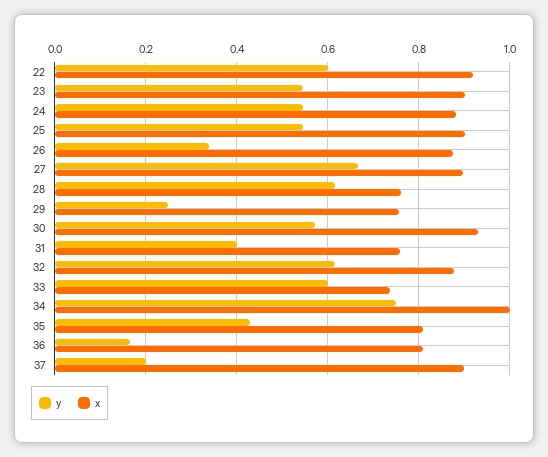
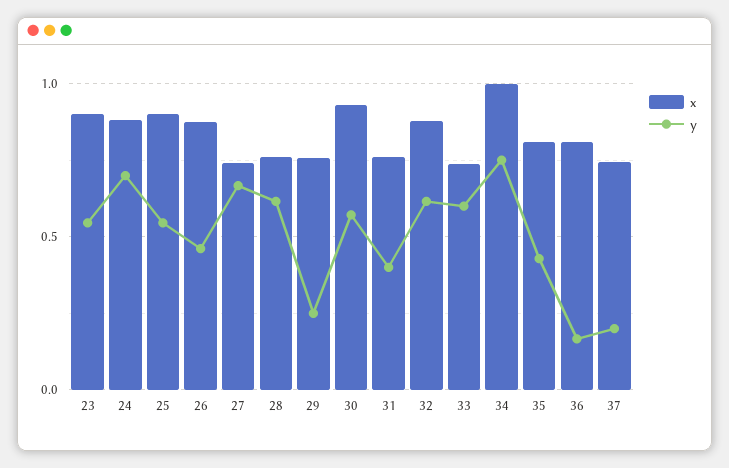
  {
    "y": {
-     "22": 0.6,
      "23": 0.54,
-     "24": 0.54,
+     "24": 0.7,
      "25": 0.54,
-     "26": 0.34,
+     "26": 0.45,
      "27": 0.66,
      "28": 0.62,
      "29": 0.26,
      "30": 0.58,
      "31": 0.4,
      "32": 0.62,
      "33": 0.6,
      "34": 0.76,
      "35": 0.42,
      "36": 0.16,
      "37": 0.2
    },
    "x": {
-     "22": 0.92,
      "23": 0.9,
      "24": 0.88,
      "25": 0.9,
      "26": 0.88,
-     "27": 0.9,
+     "27": 0.75,
      "28": 0.76,
      "29": 0.76,
      "30": 0.94,
      "31": 0.76,
      "32": 0.88,
      "33": 0.74,
      "34": 1,
      "35": 0.82,
      "36": 0.82,
-     "37": 0.9
+     "37": 0.75
    }
  }

